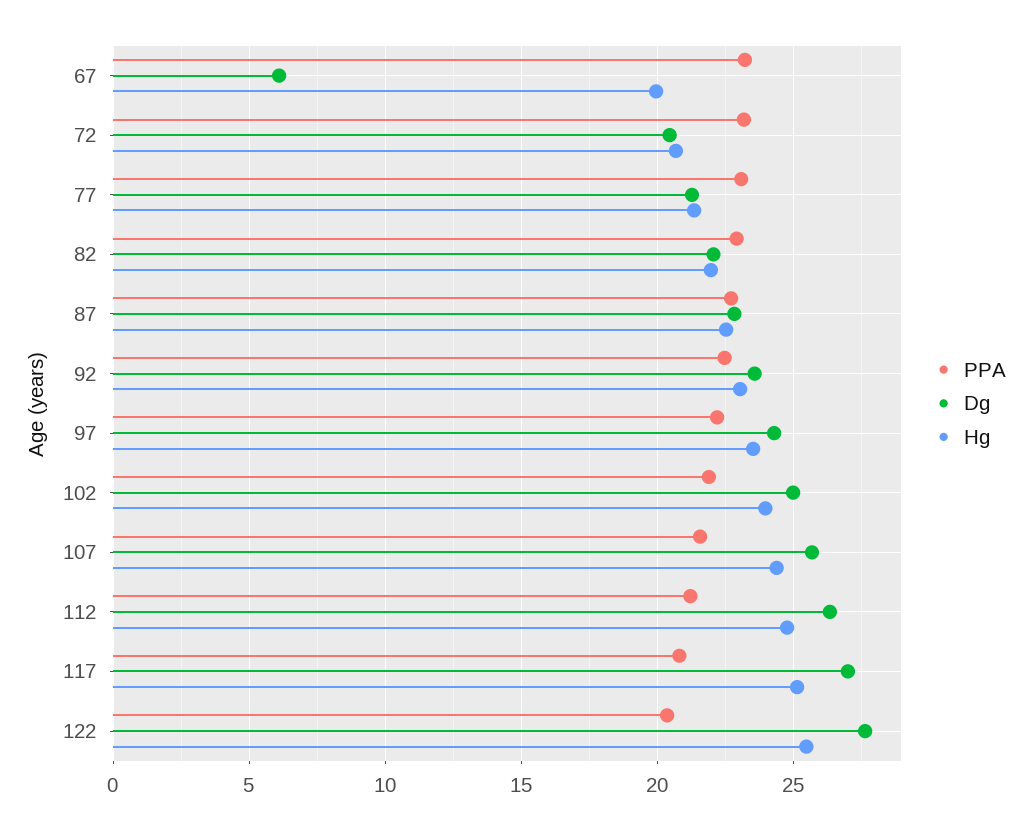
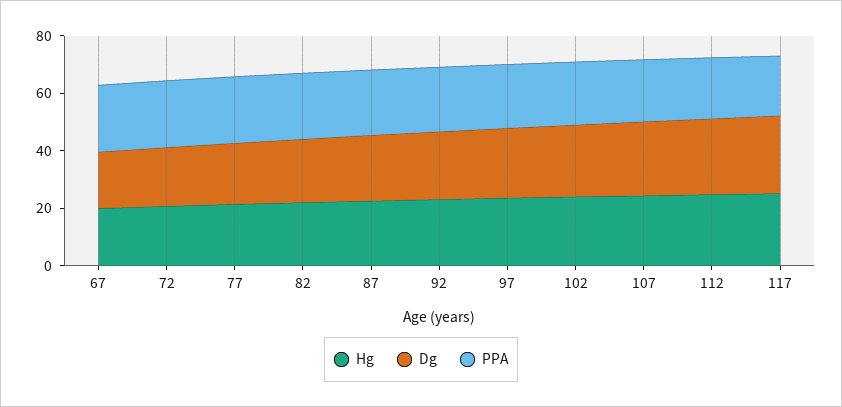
  {
    "PPA": {
      "67": 23,
      "72": 23,
      "77": 23,
      "82": 23,
      "87": 22.5,
      "92": 22.5,
      "97": 22,
      "102": 22,
      "107": 21.5,
      "112": 21,
-     "117": 21,
+     "117": 21
-     "122": 20.5
    },
    "Dg": {
-     "67": 6,
+     "67": 20,
      "72": 20.5,
      "77": 21.5,
      "82": 22,
      "87": 23,
      "92": 23.5,
      "97": 24.5,
      "102": 25,
      "107": 25.5,
      "112": 26.5,
-     "117": 27,
+     "117": 27
-     "122": 27.5
    },
    "Hg": {
      "67": 20,
      "72": 20.5,
      "77": 21.5,
      "82": 22,
      "87": 22.5,
      "92": 23,
      "97": 23.5,
      "102": 24,
      "107": 24.5,
      "112": 25,
-     "117": 25,
+     "117": 25
-     "122": 25.5
    }
  }

